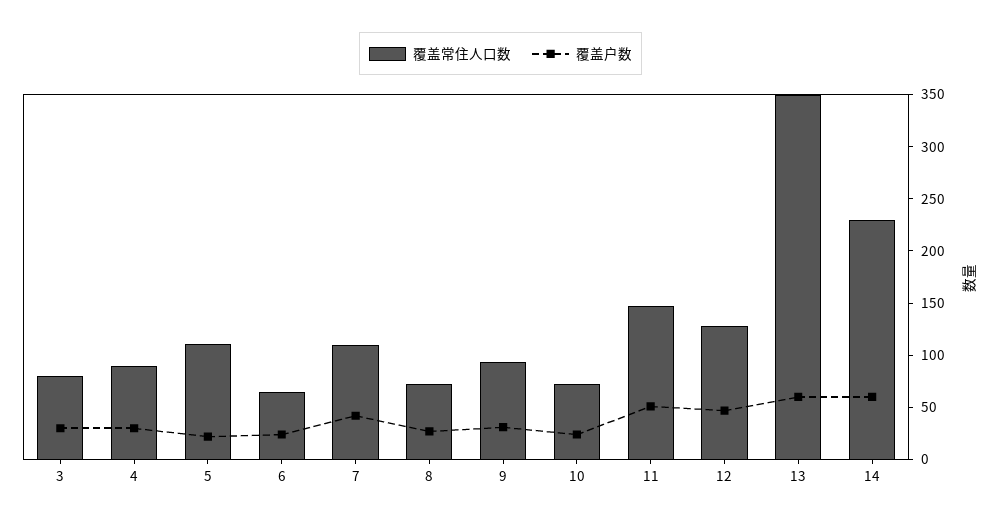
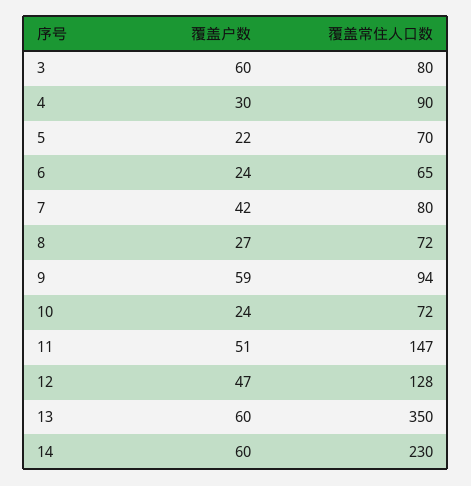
  {
    "覆盖常住人口数": {
      "3": 80,
      "4": 90,
-     "5": 110,
+     "5": 70,
      "6": 65,
-     "7": 110,
+     "7": 80,
      "8": 72,
      "9": 94,
      "10": 72,
      "11": 147,
      "12": 128,
      "13": 350,
      "14": 230
    },
    "覆盖户数": {
-     "3": 30,
+     "3": 60,
      "4": 30,
      "5": 22,
      "6": 24,
      "7": 42,
      "8": 27,
-     "9": 30,
+     "9": 59,
      "10": 24,
      "11": 51,
      "12": 47,
      "13": 60,
      "14": 60
    }
  }

